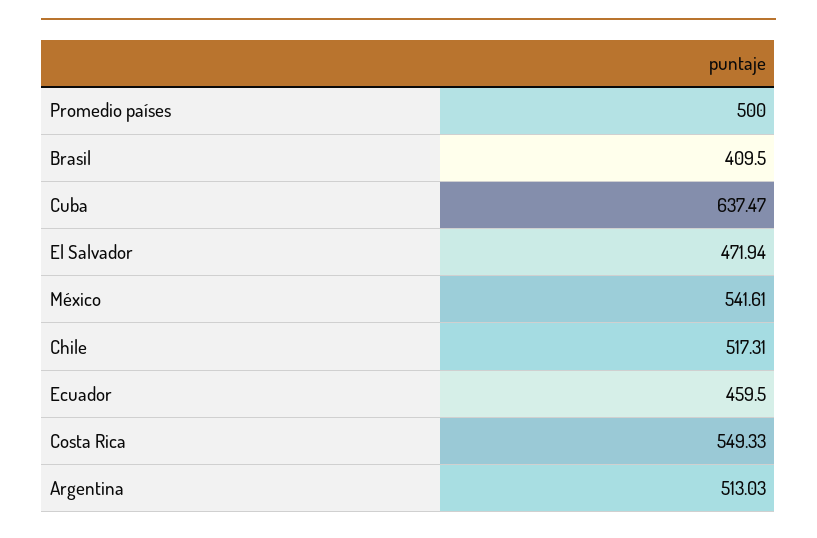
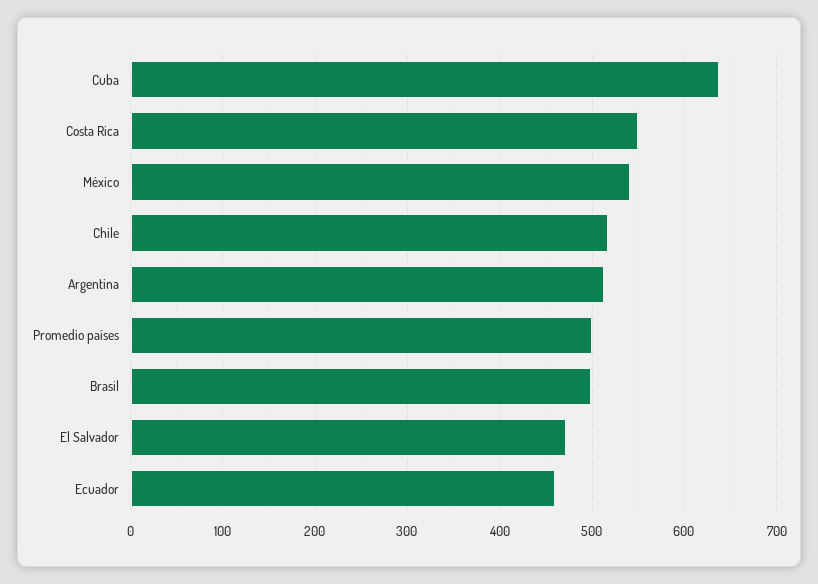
  {
    "Promedio países": 500,
-   "Brasil": 409.5,
+   "Brasil": 500,
    "Cuba": 637.47,
    "El Salvador": 471.94,
    "México": 541.61,
    "Chile": 517.31,
    "Ecuador": 459.5,
    "Costa Rica": 549.33,
    "Argentina": 513.03
  }

